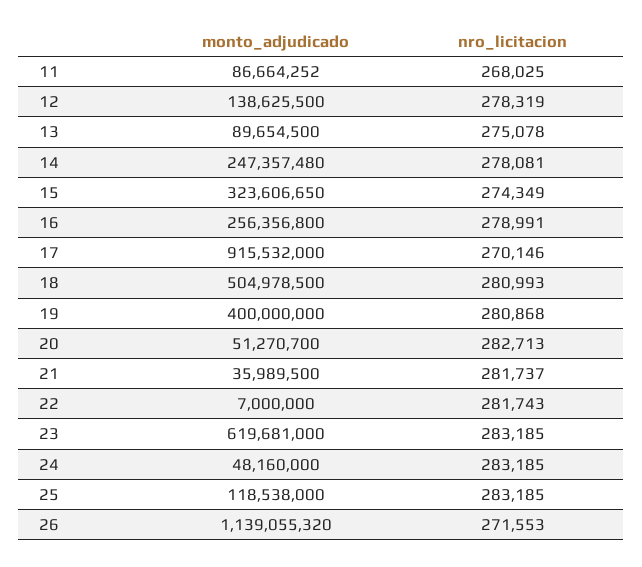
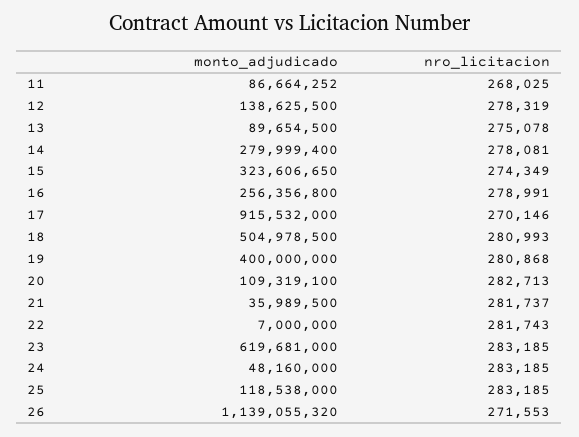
  {
    "monto_adjudicado": {
      "11": 86664252,
      "12": 138625500,
      "13": 89654500,
-     "14": 247357480,
+     "14": 279999400,
      "15": 323606650,
      "16": 256356800,
      "17": 915532000,
      "18": 504978500,
      "19": 400000000,
-     "20": 51270700,
+     "20": 109319100,
      "21": 35989500,
      "22": 7000000,
      "23": 619681000,
      "24": 48160000,
      "25": 118538000,
      "26": 1139055320
    },
    "nro_licitacion": {
      "11": 268025,
      "12": 278319,
      "13": 275078,
      "14": 278081,
      "15": 274349,
      "16": 278991,
      "17": 270146,
      "18": 280993,
      "19": 280868,
      "20": 282713,
      "21": 281737,
      "22": 281743,
      "23": 283185,
      "24": 283185,
      "25": 283185,
      "26": 271553
    }
  }

